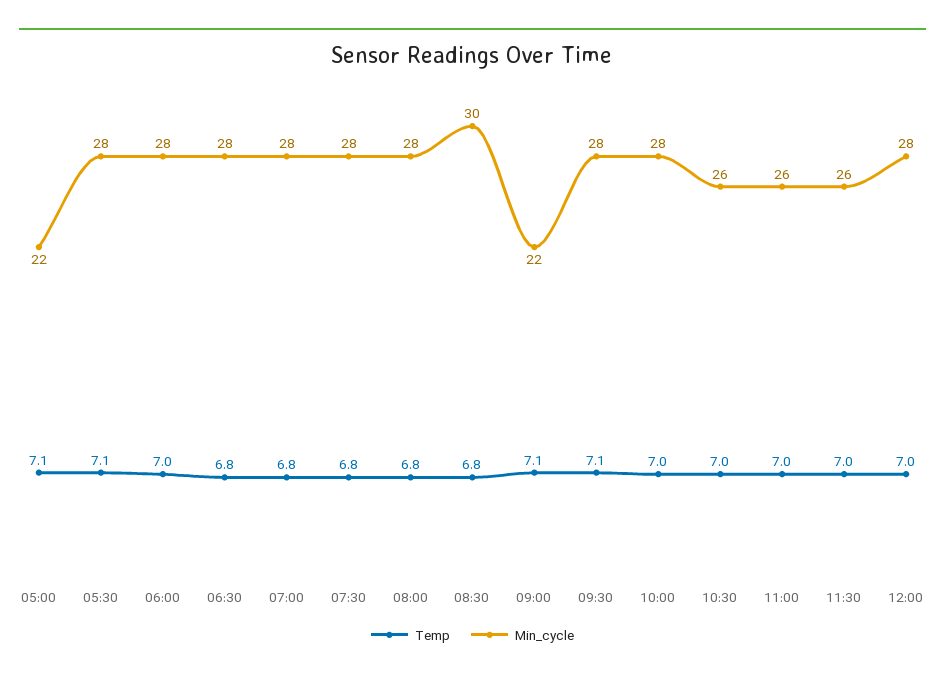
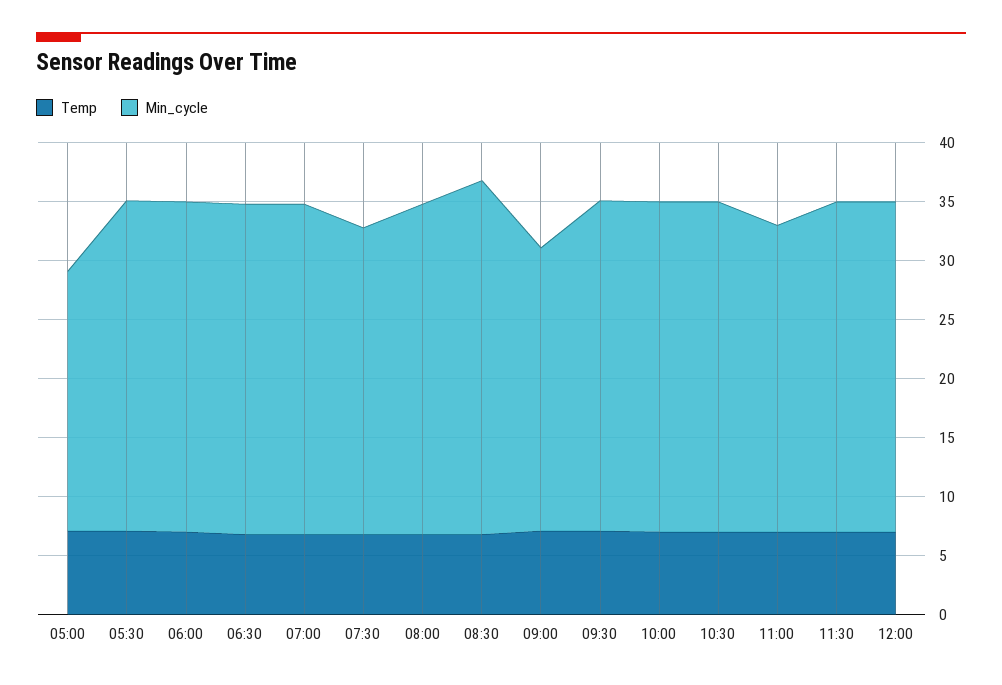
  {
    "Temp": {
      "05:00": 7.1,
      "05:30": 7.1,
      "06:00": 7,
      "06:30": 6.8,
      "07:00": 6.8,
      "07:30": 6.8,
      "08:00": 6.8,
      "08:30": 6.8,
      "09:00": 7.1,
      "09:30": 7.1,
      "10:00": 7,
      "10:30": 7,
      "11:00": 7,
      "11:30": 7,
      "12:00": 7
    },
    "Min_cycle": {
      "05:00": 22,
      "05:30": 28,
      "06:00": 28,
      "06:30": 28,
      "07:00": 28,
-     "07:30": 28,
+     "07:30": 26,
      "08:00": 28,
      "08:30": 30,
-     "09:00": 22,
+     "09:00": 24,
      "09:30": 28,
      "10:00": 28,
-     "10:30": 26,
+     "10:30": 28,
      "11:00": 26,
-     "11:30": 26,
+     "11:30": 28,
      "12:00": 28
    }
  }

